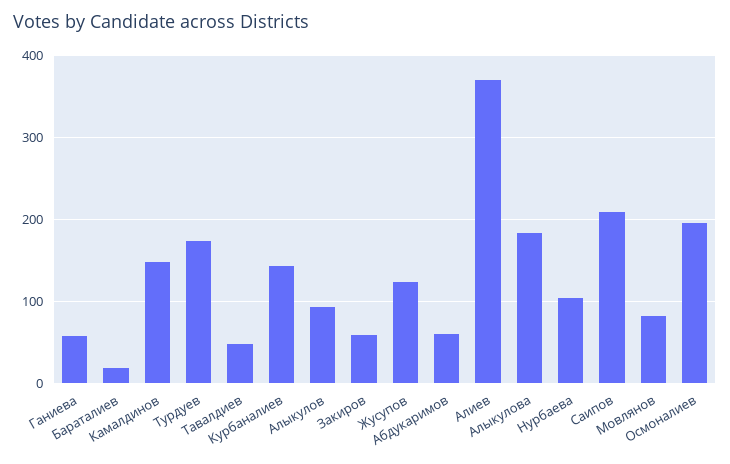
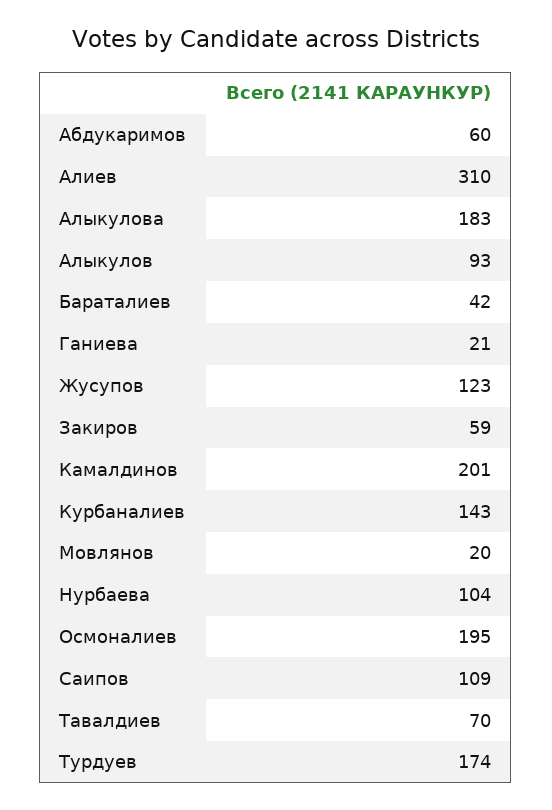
  {
-   "Ганиева": 60,
+   "Ганиева": 21,
-   "Бараталиев": 20,
+   "Бараталиев": 42,
-   "Камалдинов": 150,
+   "Камалдинов": 201,
    "Турдуев": 174,
-   "Тавалдиев": 50,
+   "Тавалдиев": 70,
    "Курбаналиев": 143,
    "Алыкулов": 93,
    "Закиров": 59,
    "Жусупов": 123,
    "Абдукаримов": 60,
-   "Алиев": 370,
+   "Алиев": 310,
    "Алыкулова": 183,
    "Нурбаева": 104,
-   "Саипов": 210,
+   "Саипов": 109,
-   "Мовлянов": 80,
+   "Мовлянов": 20,
    "Осмоналиев": 195
  }

